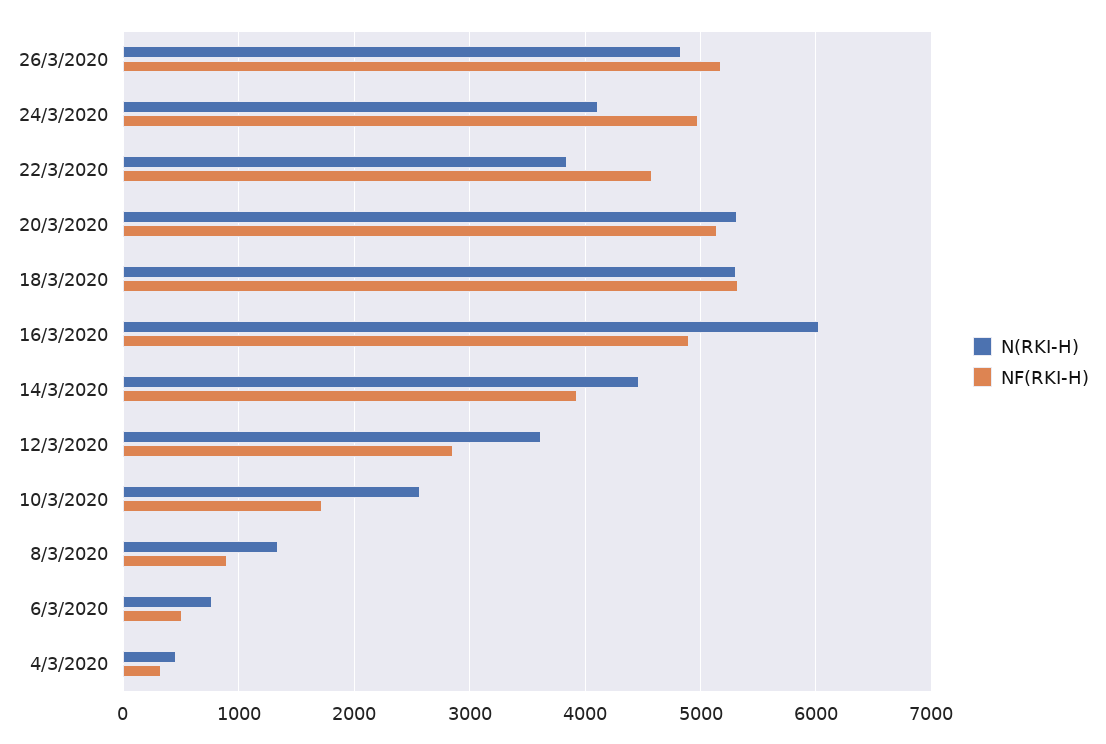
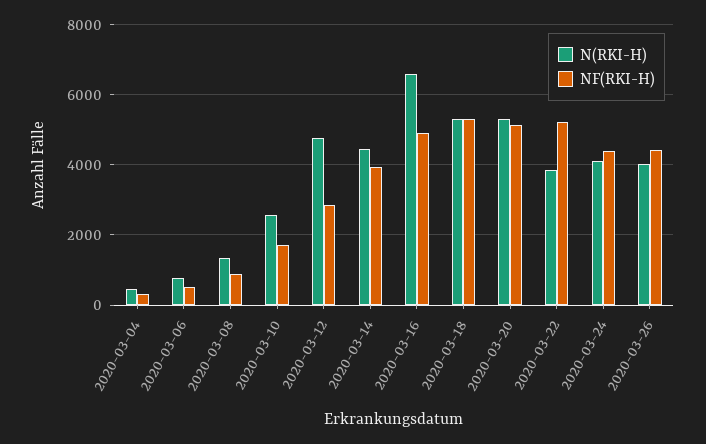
  {
    "N(RKI-H)": {
-     "26/3/2020": 4800,
+     "26/3/2020": 4000,
      "24/3/2020": 4100,
      "22/3/2020": 3800,
      "20/3/2020": 5300,
      "18/3/2020": 5300,
-     "16/3/2020": 6000,
+     "16/3/2020": 6600,
      "14/3/2020": 4500,
-     "12/3/2020": 3600,
+     "12/3/2020": 4800,
      "10/3/2020": 2600,
      "8/3/2020": 1300,
      "6/3/2020": 800,
      "4/3/2020": 500
    },
    "NF(RKI-H)": {
-     "26/3/2020": 5200,
+     "26/3/2020": 4400,
-     "24/3/2020": 5000,
+     "24/3/2020": 4400,
-     "22/3/2020": 4600,
+     "22/3/2020": 5200,
      "20/3/2020": 5100,
      "18/3/2020": 5300,
      "16/3/2020": 4900,
      "14/3/2020": 3900,
      "12/3/2020": 2900,
      "10/3/2020": 1700,
      "8/3/2020": 900,
      "6/3/2020": 500,
      "4/3/2020": 300
    }
  }

